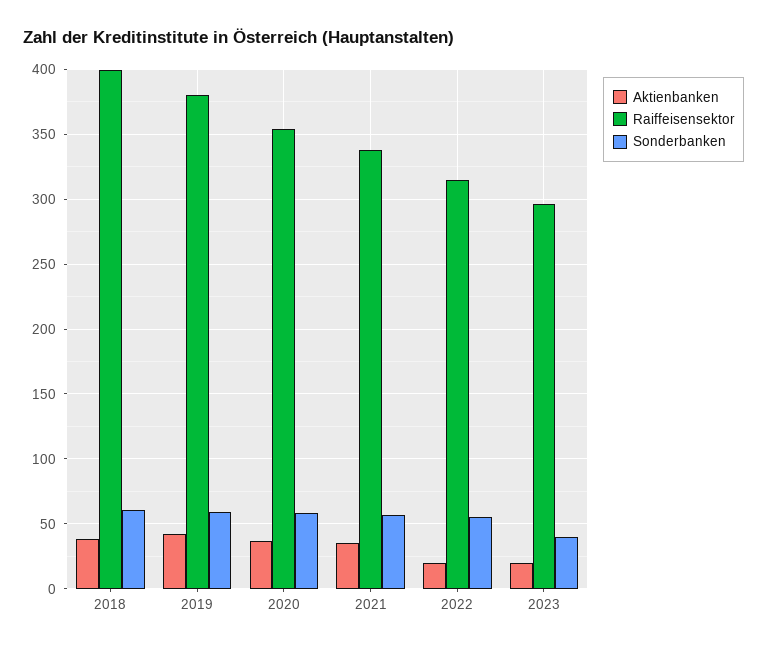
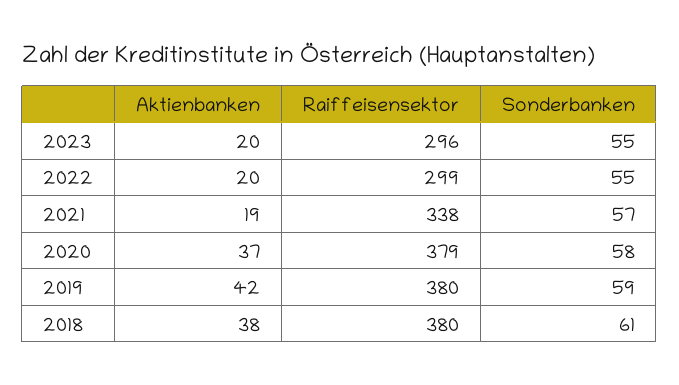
  {
    "Aktienbanken": {
      "2018": 38,
      "2019": 42,
      "2020": 37,
-     "2021": 35,
+     "2021": 19,
      "2022": 20,
      "2023": 20
    },
    "Raiffeisensektor": {
-     "2018": 400,
+     "2018": 380,
      "2019": 380,
-     "2020": 355,
+     "2020": 379,
      "2021": 338,
-     "2022": 315,
+     "2022": 299,
      "2023": 296
    },
    "Sonderbanken": {
      "2018": 61,
      "2019": 59,
      "2020": 58,
      "2021": 57,
      "2022": 55,
-     "2023": 40
+     "2023": 55
    }
  }

